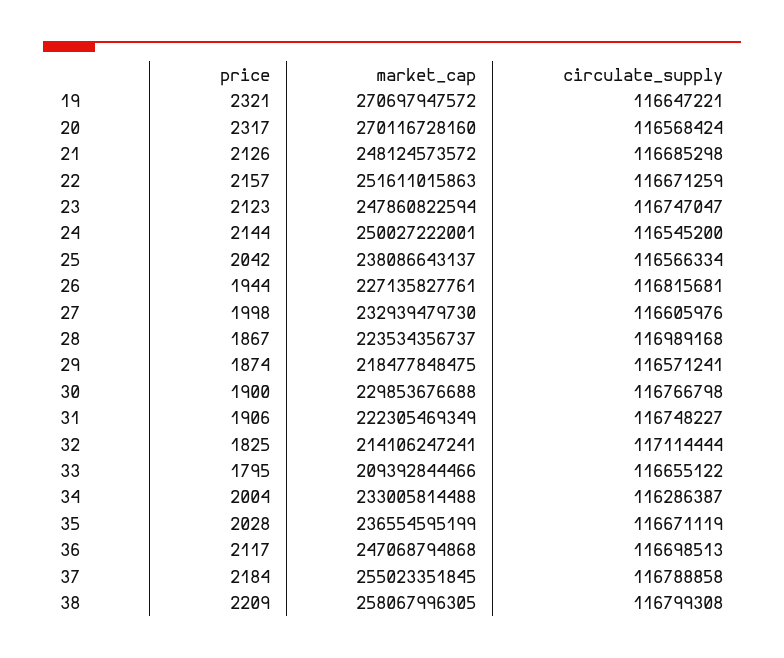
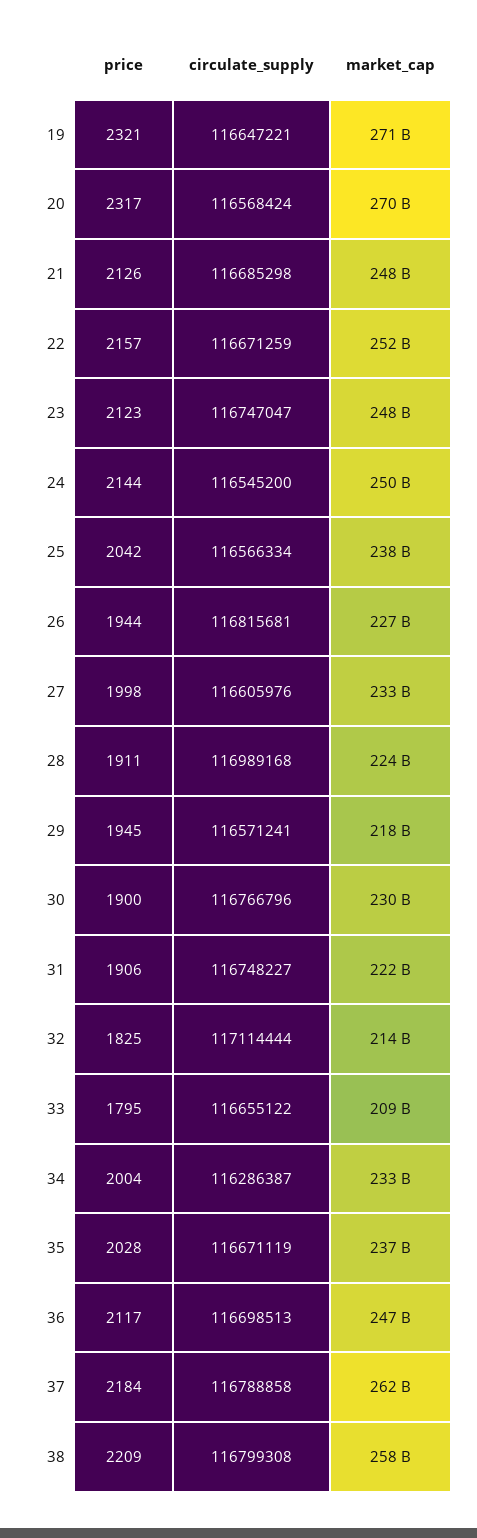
  {
    "price": {
      "19": 2321,
      "20": 2317,
      "21": 2126,
      "22": 2157,
      "23": 2123,
      "24": 2144,
      "25": 2042,
      "26": 1944,
      "27": 1998,
-     "28": 1867,
+     "28": 1911,
-     "29": 1874,
+     "29": 1945,
      "30": 1900,
      "31": 1906,
      "32": 1825,
      "33": 1795,
      "34": 2004,
      "35": 2028,
      "36": 2117,
      "37": 2184,
      "38": 2209
    },
    "market_cap": {
      "19": 270697947572,
      "20": 270116728160,
      "21": 248124573572,
      "22": 251611015863,
      "23": 247860822594,
      "24": 250027222001,
      "25": 238086643137,
      "26": 227135827761,
      "27": 232939479730,
      "28": 223534356737,
      "29": 218477848475,
      "30": 229853676688,
      "31": 222305469349,
      "32": 214106247241,
      "33": 209392844466,
      "34": 233005814488,
      "35": 236554595199,
      "36": 247068794868,
-     "37": 255023351845,
+     "37": 262000000000,
      "38": 258067996305
    },
    "circulate_supply": {
      "19": 116647221,
      "20": 116568424,
      "21": 116685298,
      "22": 116671259,
      "23": 116747047,
      "24": 116545200,
      "25": 116566334,
      "26": 116815681,
      "27": 116605976,
      "28": 116989168,
      "29": 116571241,
-     "30": 116766798,
+     "30": 116766796,
      "31": 116748227,
      "32": 117114444,
      "33": 116655122,
      "34": 116286387,
      "35": 116671119,
      "36": 116698513,
      "37": 116788858,
      "38": 116799308
    }
  }

